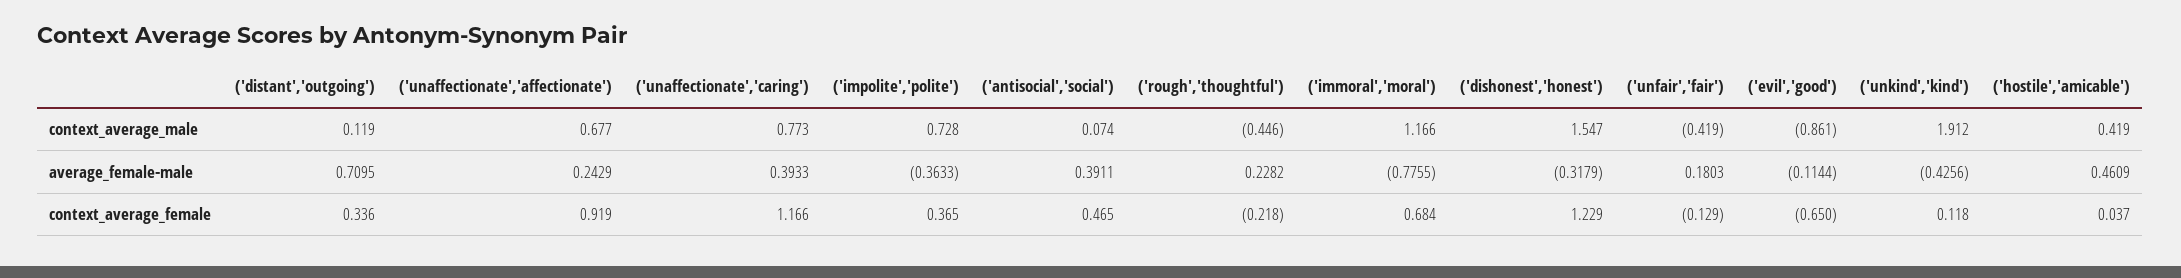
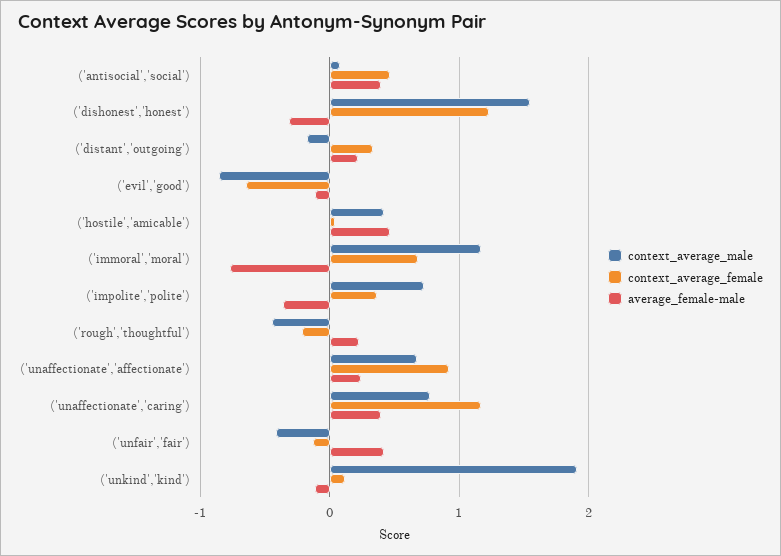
  {
    "context_average_male": {
-     "('distant','outgoing')": 0.119,
+     "('distant','outgoing')": -0.2,
      "('unaffectionate','affectionate')": 0.677,
      "('unaffectionate','caring')": 0.773,
      "('impolite','polite')": 0.728,
      "('antisocial','social')": 0.074,
      "('rough','thoughtful')": -0.446,
      "('immoral','moral')": 1.166,
      "('dishonest','honest')": 1.547,
      "('unfair','fair')": -0.419,
      "('evil','good')": -0.861,
      "('unkind','kind')": 1.912,
      "('hostile','amicable')": 0.419
    },
    "average_female-male": {
-     "('distant','outgoing')": 0.7095,
+     "('distant','outgoing')": 0.2,
      "('unaffectionate','affectionate')": 0.2429,
      "('unaffectionate','caring')": 0.3933,
      "('impolite','polite')": -0.3633,
      "('antisocial','social')": 0.3911,
      "('rough','thoughtful')": 0.2282,
      "('immoral','moral')": -0.7755,
      "('dishonest','honest')": -0.3179,
-     "('unfair','fair')": 0.1803,
+     "('unfair','fair')": 0.4,
      "('evil','good')": -0.1144,
-     "('unkind','kind')": -0.4256,
+     "('unkind','kind')": -0.1,
      "('hostile','amicable')": 0.4609
    },
    "context_average_female": {
      "('distant','outgoing')": 0.336,
      "('unaffectionate','affectionate')": 0.919,
      "('unaffectionate','caring')": 1.166,
      "('impolite','polite')": 0.365,
      "('antisocial','social')": 0.465,
      "('rough','thoughtful')": -0.218,
      "('immoral','moral')": 0.684,
      "('dishonest','honest')": 1.229,
      "('unfair','fair')": -0.129,
      "('evil','good')": -0.65,
      "('unkind','kind')": 0.118,
      "('hostile','amicable')": 0.037
    }
  }

